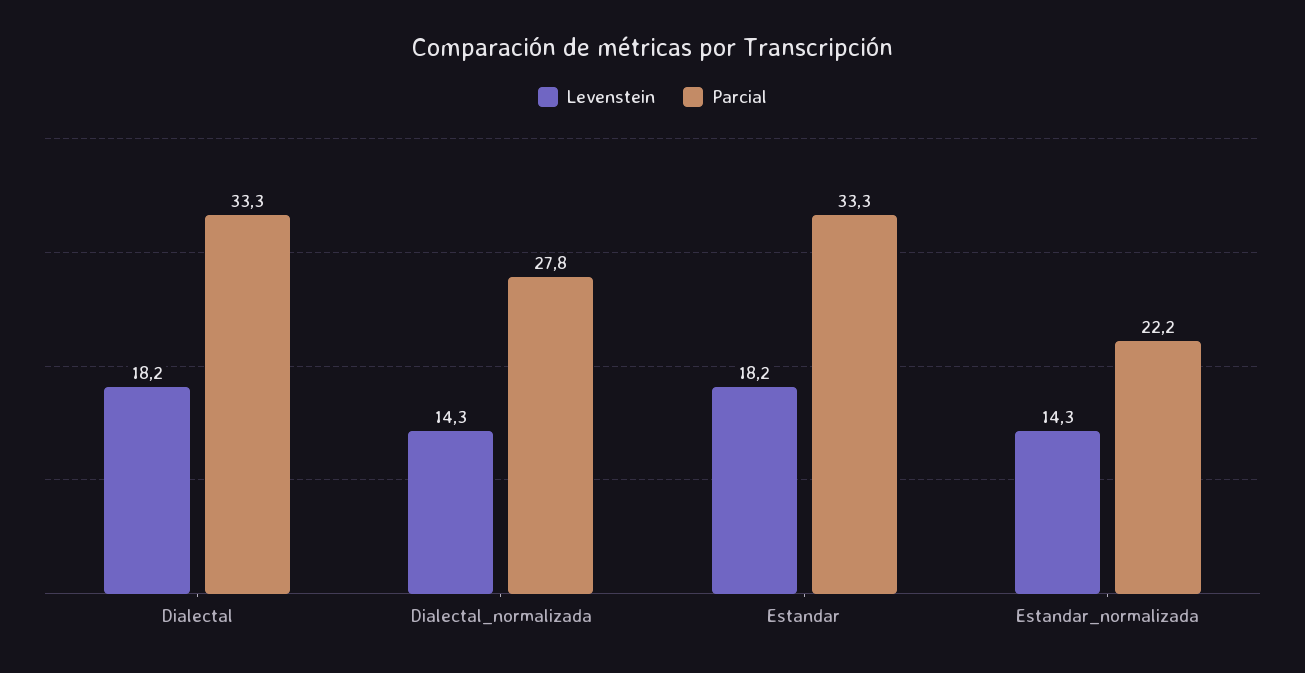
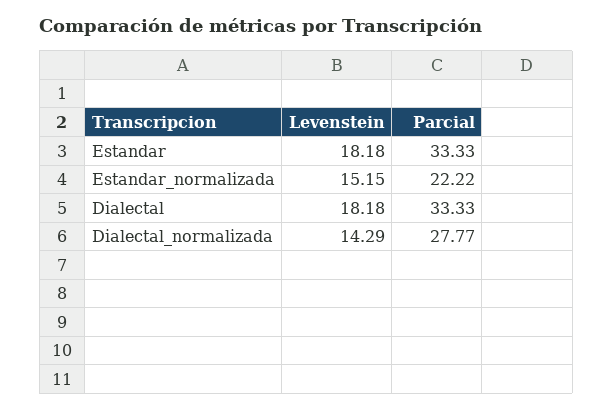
  {
    "Levenstein": {
      "Dialectal": 18.18,
      "Dialectal_normalizada": 14.29,
      "Estandar": 18.18,
-     "Estandar_normalizada": 14.3
+     "Estandar_normalizada": 15.15
    },
    "Parcial": {
      "Dialectal": 33.33,
      "Dialectal_normalizada": 27.77,
      "Estandar": 33.33,
      "Estandar_normalizada": 22.22
    }
  }

